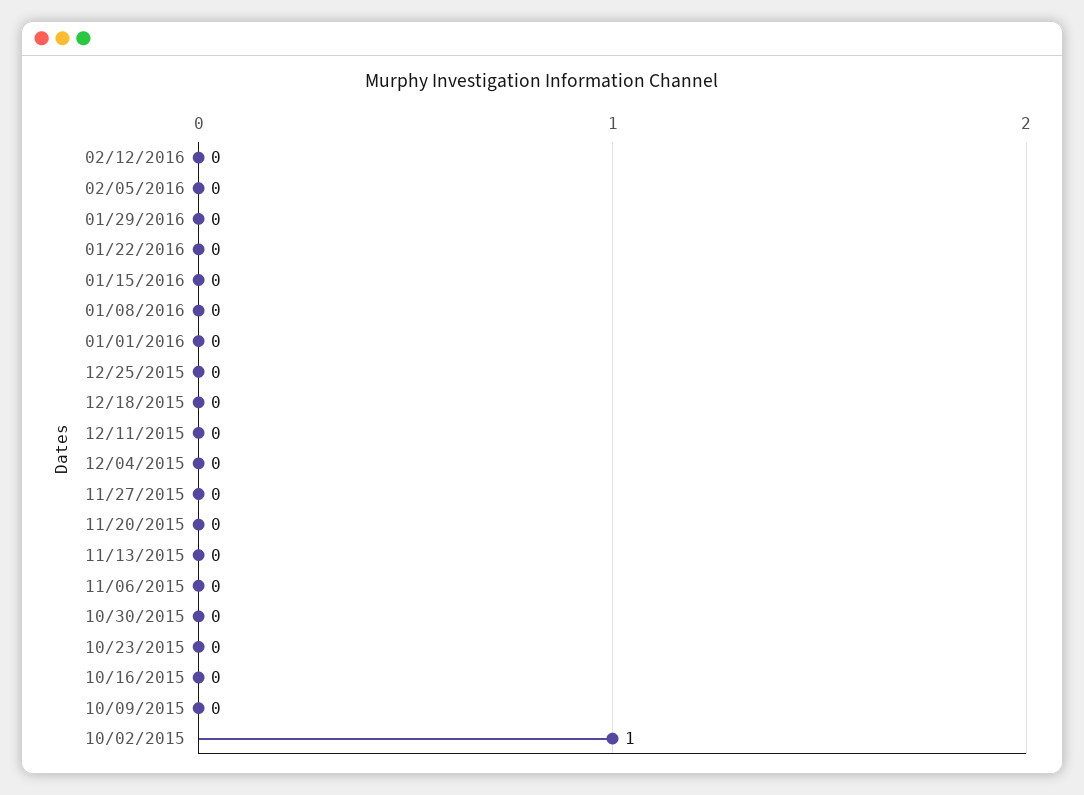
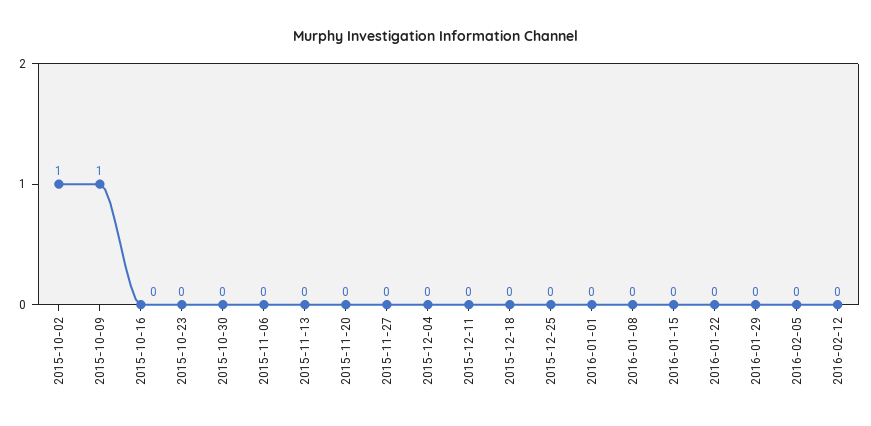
  {
    "02/12/2016": 0,
    "02/05/2016": 0,
    "01/29/2016": 0,
    "01/22/2016": 0,
    "01/15/2016": 0,
    "01/08/2016": 0,
    "01/01/2016": 0,
    "12/25/2015": 0,
    "12/18/2015": 0,
    "12/11/2015": 0,
    "12/04/2015": 0,
    "11/27/2015": 0,
    "11/20/2015": 0,
    "11/13/2015": 0,
    "11/06/2015": 0,
    "10/30/2015": 0,
    "10/23/2015": 0,
    "10/16/2015": 0,
-   "10/09/2015": 0,
+   "10/09/2015": 1,
    "10/02/2015": 1
  }

